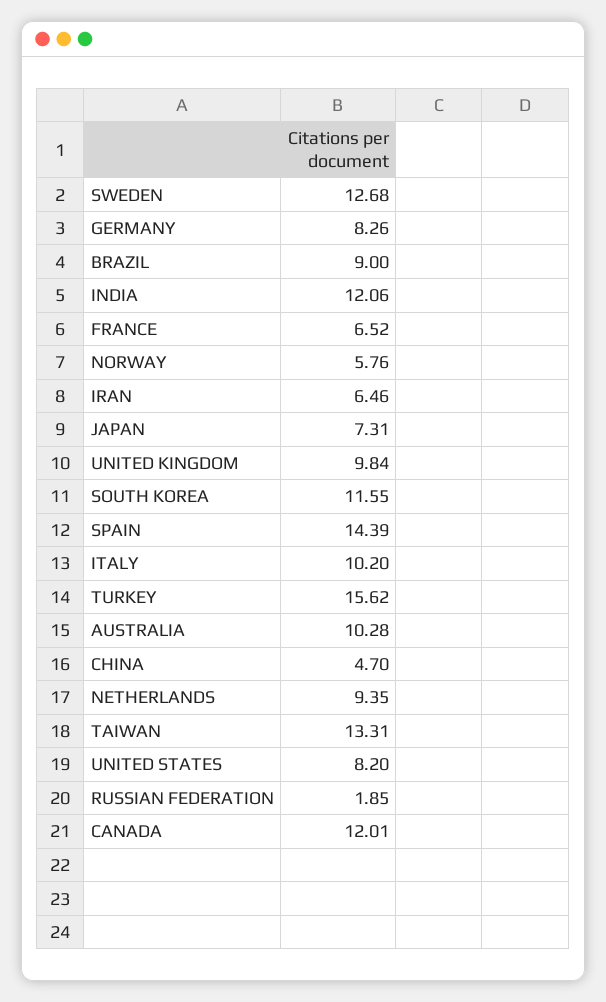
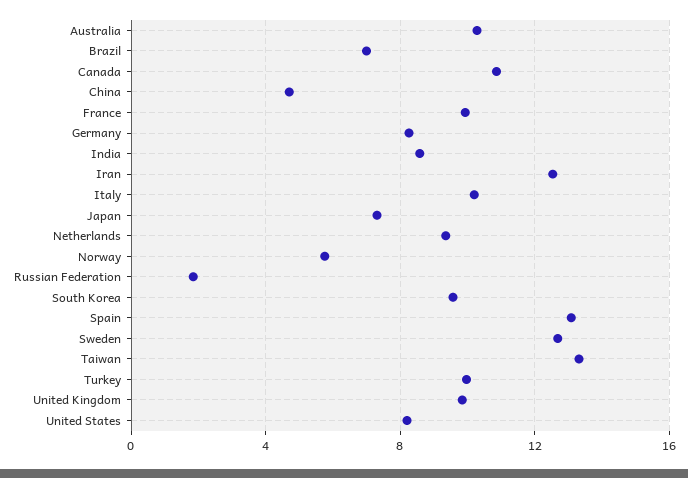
  {
    "SWEDEN": 12.68,
    "GERMANY": 8.26,
-   "BRAZIL": 9,
+   "BRAZIL": 7,
-   "INDIA": 12.06,
+   "INDIA": 8.5,
-   "FRANCE": 6.52,
+   "FRANCE": 10,
    "NORWAY": 5.76,
-   "IRAN": 6.46,
+   "IRAN": 12.5,
    "JAPAN": 7.31,
    "UNITED KINGDOM": 9.84,
-   "SOUTH KOREA": 11.55,
+   "SOUTH KOREA": 9.5,
-   "SPAIN": 14.39,
+   "SPAIN": 13,
    "ITALY": 10.2,
-   "TURKEY": 15.62,
+   "TURKEY": 10,
    "AUSTRALIA": 10.28,
    "CHINA": 4.7,
    "NETHERLANDS": 9.35,
    "TAIWAN": 13.31,
    "UNITED STATES": 8.2,
    "RUSSIAN FEDERATION": 1.85,
-   "CANADA": 12.01
+   "CANADA": 11
  }

